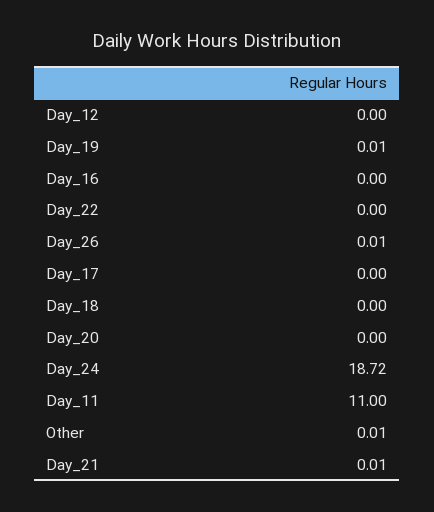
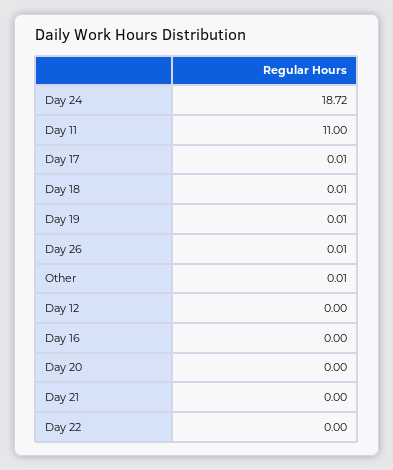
  {
    "Day_12": 0,
    "Day_19": 0.01,
    "Day_16": 0,
    "Day_22": 0,
    "Day_26": 0.01,
-   "Day_17": 0,
+   "Day_17": 0.01,
-   "Day_18": 0,
+   "Day_18": 0.01,
    "Day_20": 0,
    "Day_24": 18.72,
    "Day_11": 11,
    "Other": 0.01,
-   "Day_21": 0.01
+   "Day_21": 0
  }

